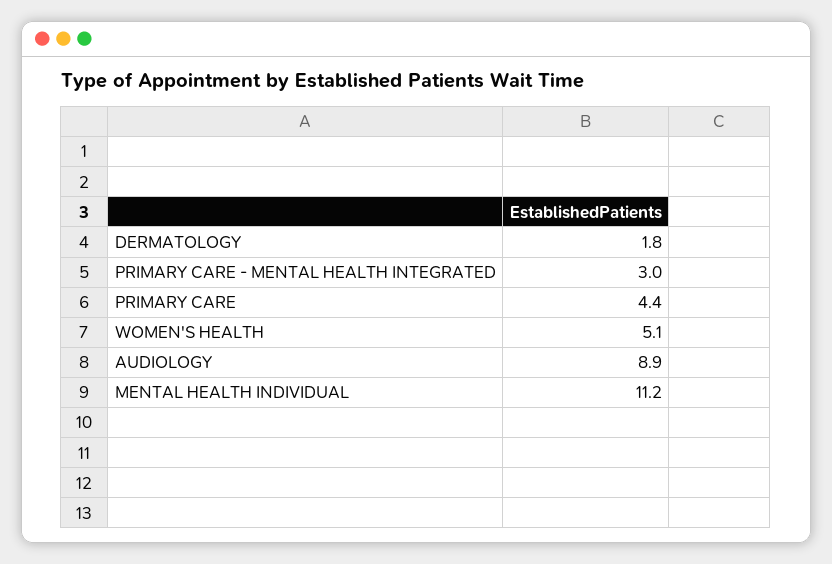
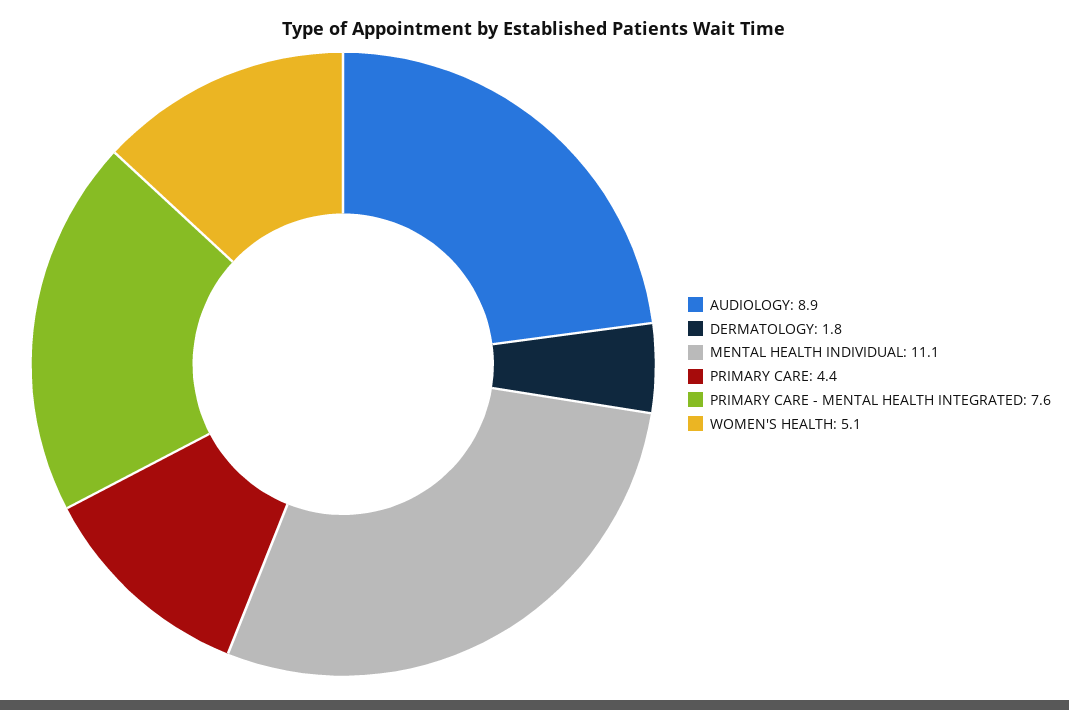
  {
    "DERMATOLOGY": 1.8,
-   "PRIMARY CARE - MENTAL HEALTH INTEGRATED": 3,
+   "PRIMARY CARE - MENTAL HEALTH INTEGRATED": 7.6,
    "PRIMARY CARE": 4.4,
    "WOMEN'S HEALTH": 5.1,
    "AUDIOLOGY": 8.9,
-   "MENTAL HEALTH INDIVIDUAL": 11.2
+   "MENTAL HEALTH INDIVIDUAL": 11.1
  }

